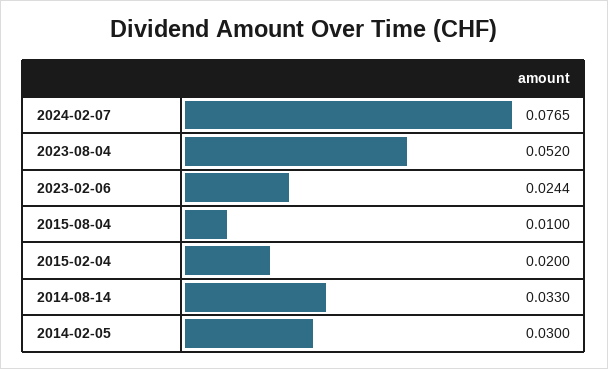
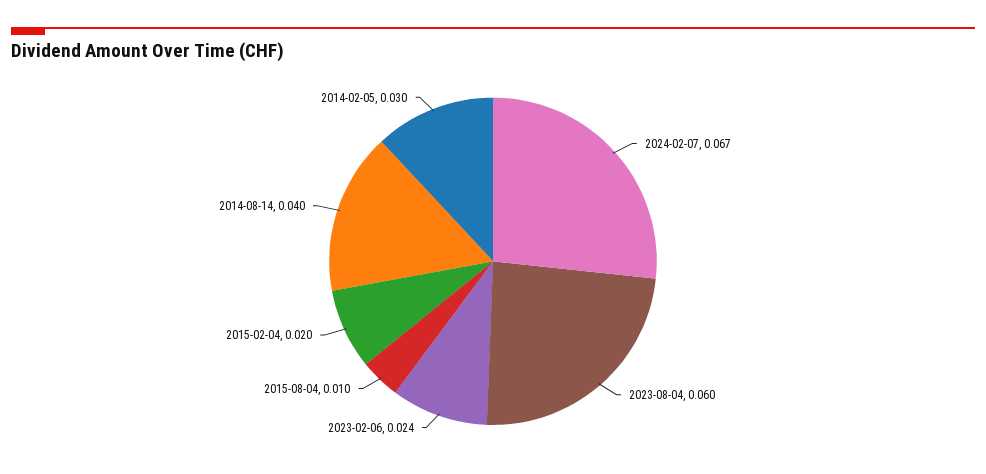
  {
-   "2024-02-07": 0.0765,
+   "2024-02-07": 0.067,
-   "2023-08-04": 0.052,
+   "2023-08-04": 0.06,
    "2023-02-06": 0.0244,
    "2015-08-04": 0.01,
    "2015-02-04": 0.02,
-   "2014-08-14": 0.033,
+   "2014-08-14": 0.04,
    "2014-02-05": 0.03
  }

